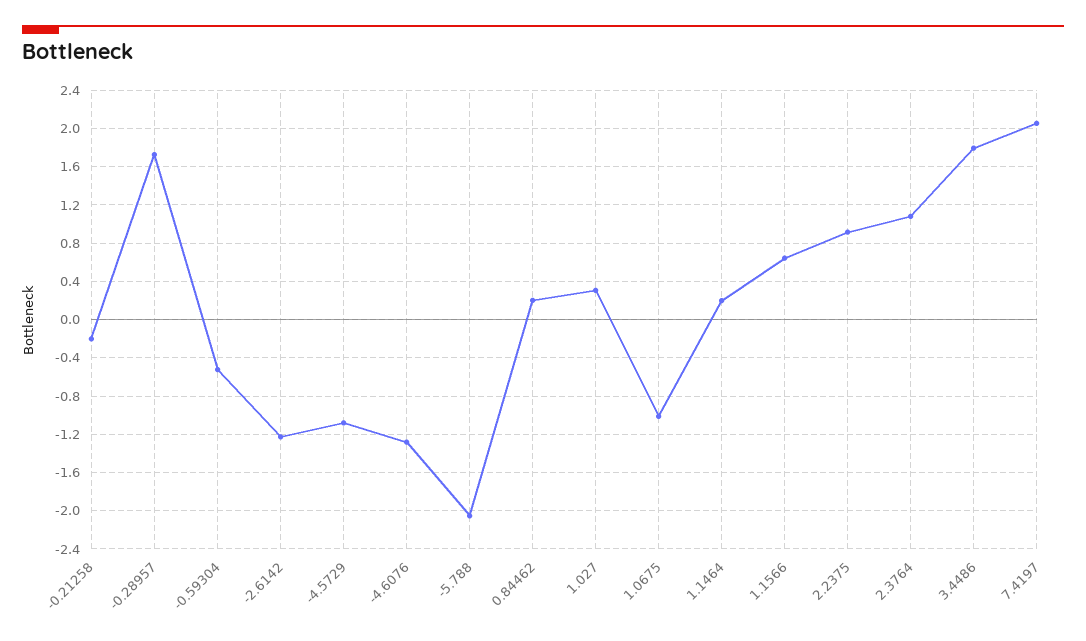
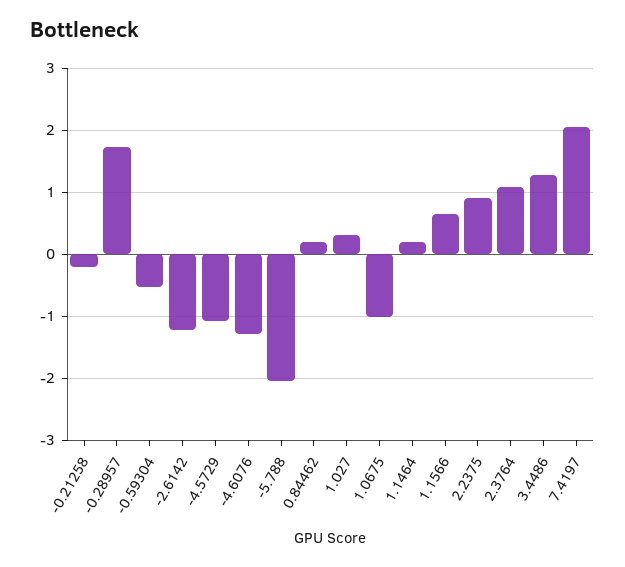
  {
    "-0.21258": -0.2,
    "-0.28957": 1.7,
    "-0.59304": -0.5,
    "-2.6142": -1.2,
    "-4.5729": -1.1,
    "-4.6076": -1.3,
    "-5.788": -2.1,
    "0.84462": 0.2,
    "1.027": 0.3,
    "1.0675": -1,
    "1.1464": 0.2,
    "1.1566": 0.6,
    "2.2375": 0.9,
    "2.3764": 1.1,
-   "3.4486": 1.8,
+   "3.4486": 1.3,
    "7.4197": 2.1
  }

